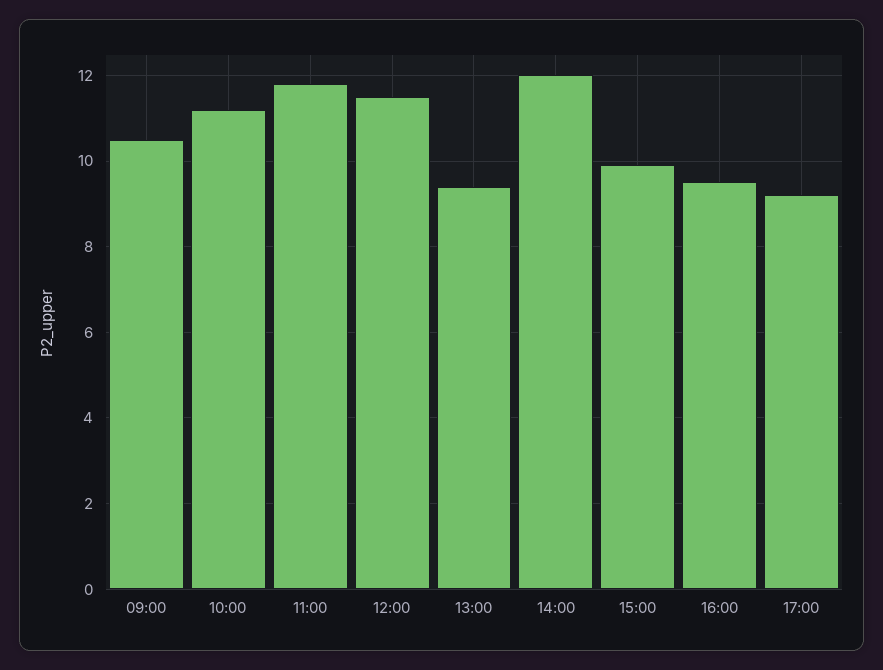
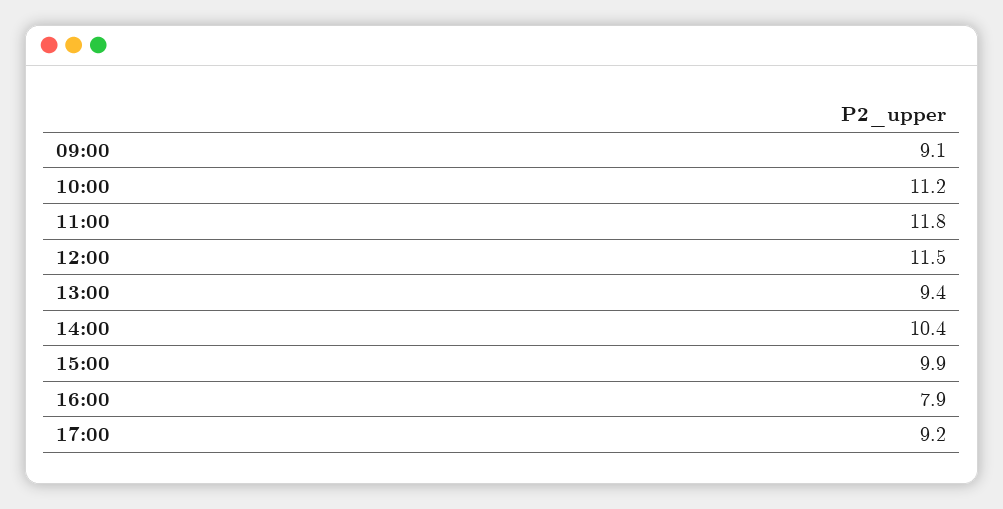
  {
-   "09:00": 10.5,
+   "09:00": 9.1,
    "10:00": 11.2,
    "11:00": 11.8,
    "12:00": 11.5,
    "13:00": 9.4,
-   "14:00": 12,
+   "14:00": 10.4,
    "15:00": 9.9,
-   "16:00": 9.5,
+   "16:00": 7.9,
    "17:00": 9.2
  }

